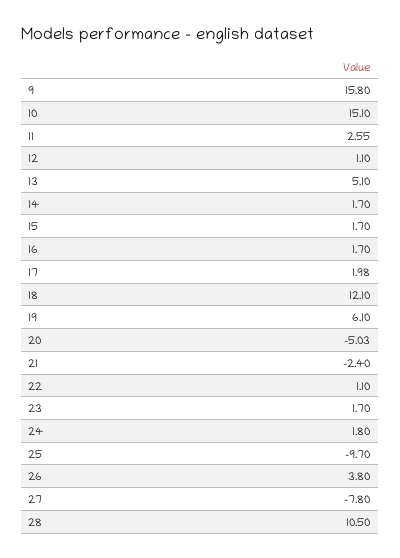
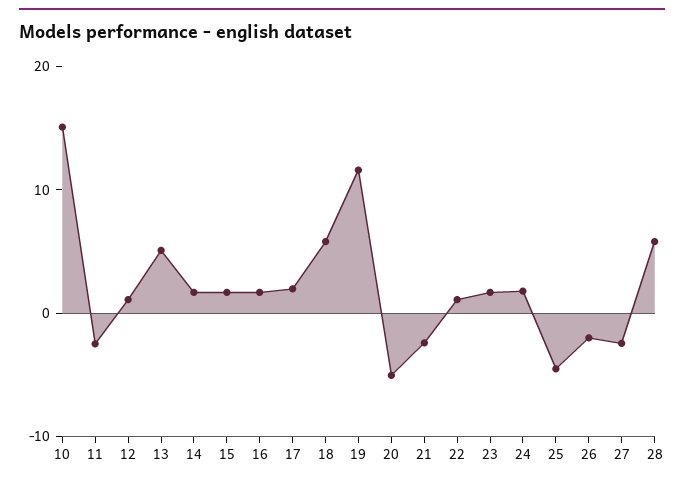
  {
-   "9": 15.8,
    "10": 15.1,
-   "11": 2.55,
+   "11": -2,
    "12": 1.1,
    "13": 5.1,
    "14": 1.7,
    "15": 1.7,
    "16": 1.7,
    "17": 1.98,
-   "18": 12.1,
+   "18": 6,
-   "19": 6.1,
+   "19": 12,
    "20": -5.03,
    "21": -2.4,
    "22": 1.1,
    "23": 1.7,
    "24": 1.8,
-   "25": -9.7,
+   "25": -4,
-   "26": 3.8,
+   "26": -2,
-   "27": -7.8,
+   "27": -2,
-   "28": 10.5
+   "28": 6
  }

